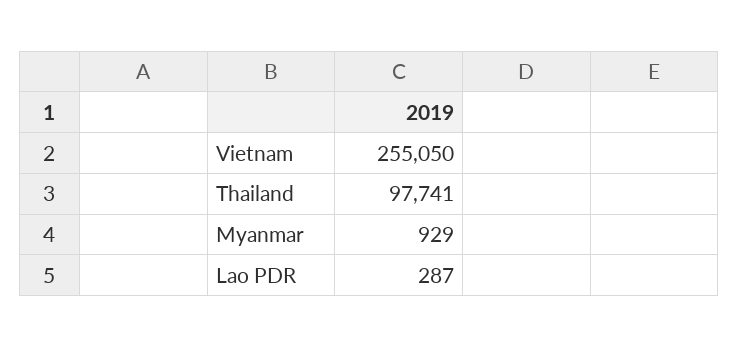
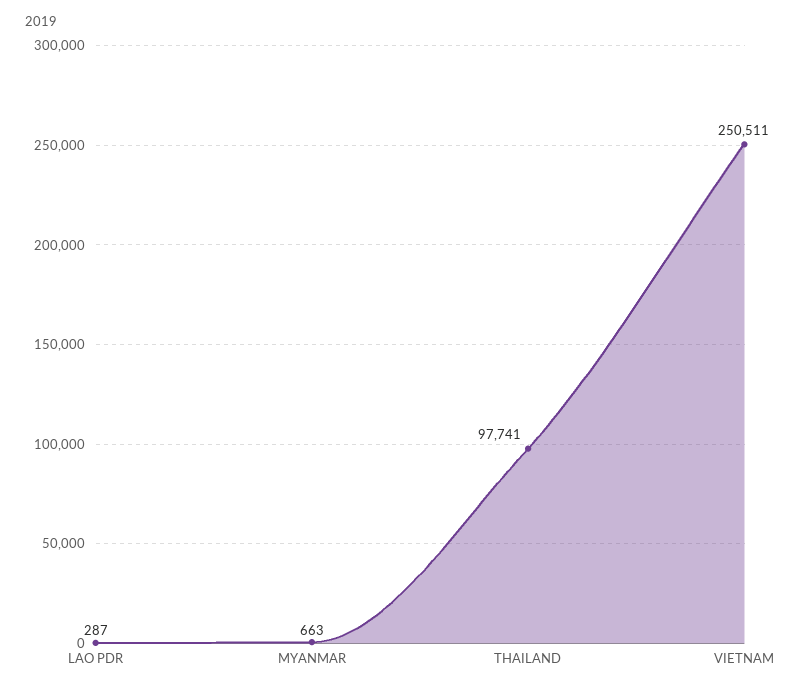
  {
-   "Vietnam": 255050,
+   "Vietnam": 250511,
    "Thailand": 97741,
-   "Myanmar": 929,
+   "Myanmar": 663,
    "Lao PDR": 287
  }

